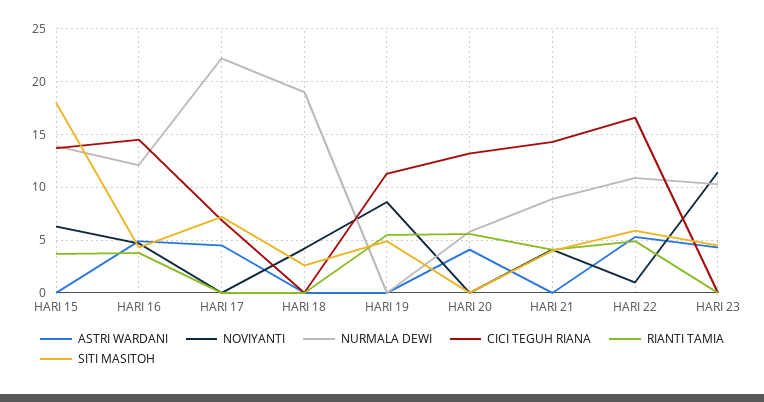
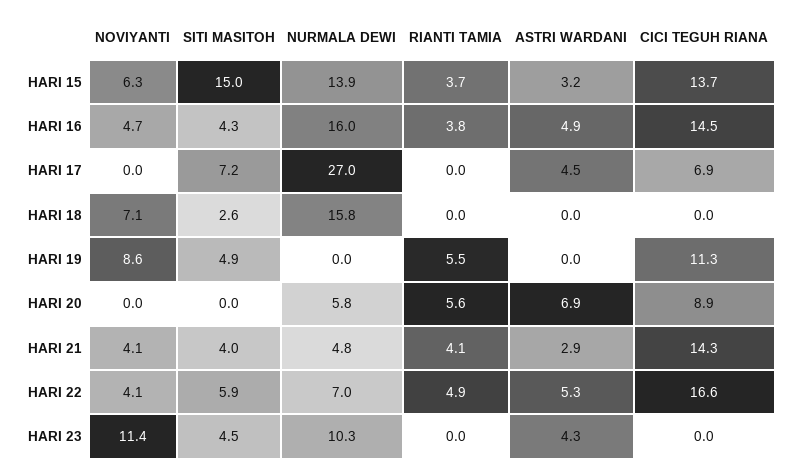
  {
    "ASTRI WARDANI": {
-     "HARI 15": 0,
+     "HARI 15": 3.2,
      "HARI 16": 4.9,
      "HARI 17": 4.5,
      "HARI 18": 0,
      "HARI 19": 0,
-     "HARI 20": 4,
+     "HARI 20": 6.9,
-     "HARI 21": 0,
+     "HARI 21": 2.9,
      "HARI 22": 5.3,
      "HARI 23": 4.3
    },
    "NOVIYANTI": {
      "HARI 15": 6.3,
      "HARI 16": 4.7,
      "HARI 17": 0,
-     "HARI 18": 4,
+     "HARI 18": 7.1,
      "HARI 19": 8.6,
      "HARI 20": 0,
      "HARI 21": 4.1,
-     "HARI 22": 1,
+     "HARI 22": 4.1,
      "HARI 23": 11.4
    },
    "NURMALA DEWI": {
      "HARI 15": 13.9,
-     "HARI 16": 12,
+     "HARI 16": 16,
-     "HARI 17": 22,
+     "HARI 17": 27,
-     "HARI 18": 19,
+     "HARI 18": 15.8,
      "HARI 19": 0,
      "HARI 20": 5.8,
-     "HARI 21": 9,
+     "HARI 21": 4.8,
-     "HARI 22": 11,
+     "HARI 22": 7,
      "HARI 23": 10.3
    },
    "CICI TEGUH RIANA": {
      "HARI 15": 13.7,
      "HARI 16": 14.5,
      "HARI 17": 6.9,
      "HARI 18": 0,
      "HARI 19": 11.3,
-     "HARI 20": 13,
+     "HARI 20": 8.9,
      "HARI 21": 14.3,
      "HARI 22": 16.6,
      "HARI 23": 0
    },
    "RIANTI TAMIA": {
      "HARI 15": 3.7,
      "HARI 16": 3.8,
      "HARI 17": 0,
      "HARI 18": 0,
      "HARI 19": 5.5,
      "HARI 20": 5.6,
      "HARI 21": 4.1,
      "HARI 22": 4.9,
      "HARI 23": 0
    },
    "SITI MASITOH": {
-     "HARI 15": 18,
+     "HARI 15": 15,
      "HARI 16": 4.3,
      "HARI 17": 7.2,
      "HARI 18": 2.6,
      "HARI 19": 4.9,
      "HARI 20": 0,
      "HARI 21": 4,
      "HARI 22": 5.9,
      "HARI 23": 4.5
    }
  }

